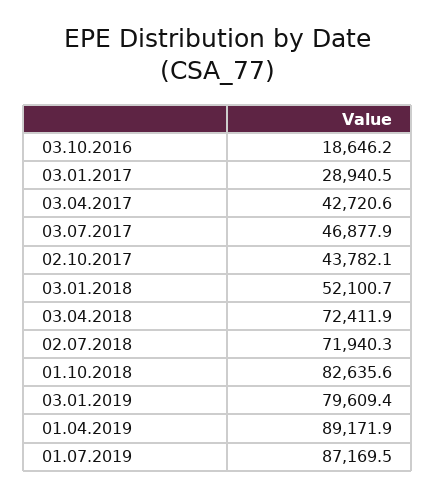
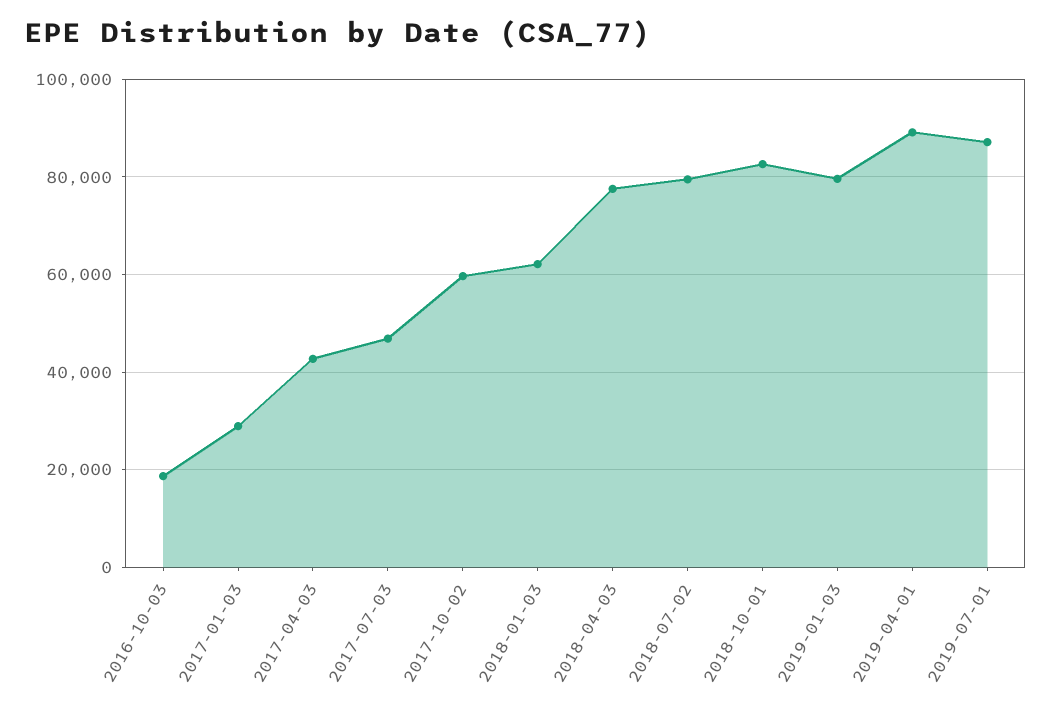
  {
    "03.10.2016": 18646.2,
    "03.01.2017": 28940.5,
    "03.04.2017": 42720.6,
    "03.07.2017": 46877.9,
-   "02.10.2017": 43782.1,
+   "02.10.2017": 60000,
-   "03.01.2018": 52100.7,
+   "03.01.2018": 62000,
-   "03.04.2018": 72411.9,
+   "03.04.2018": 78000,
-   "02.07.2018": 71940.3,
+   "02.07.2018": 80000,
    "01.10.2018": 82635.6,
    "03.01.2019": 79609.4,
    "01.04.2019": 89171.9,
    "01.07.2019": 87169.5
  }

